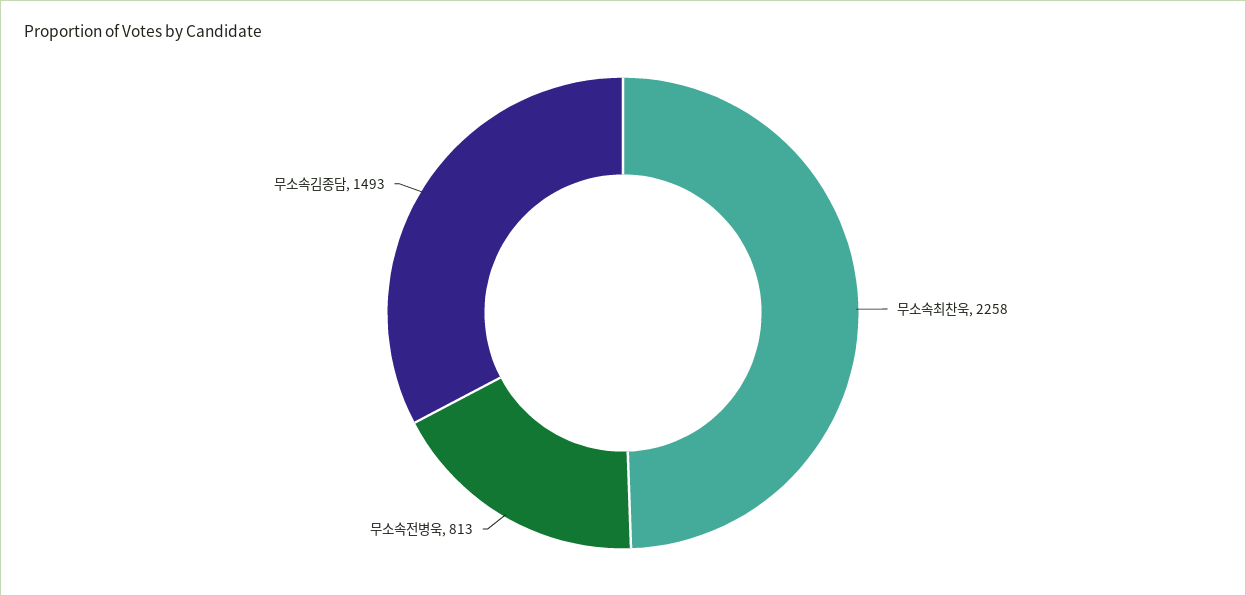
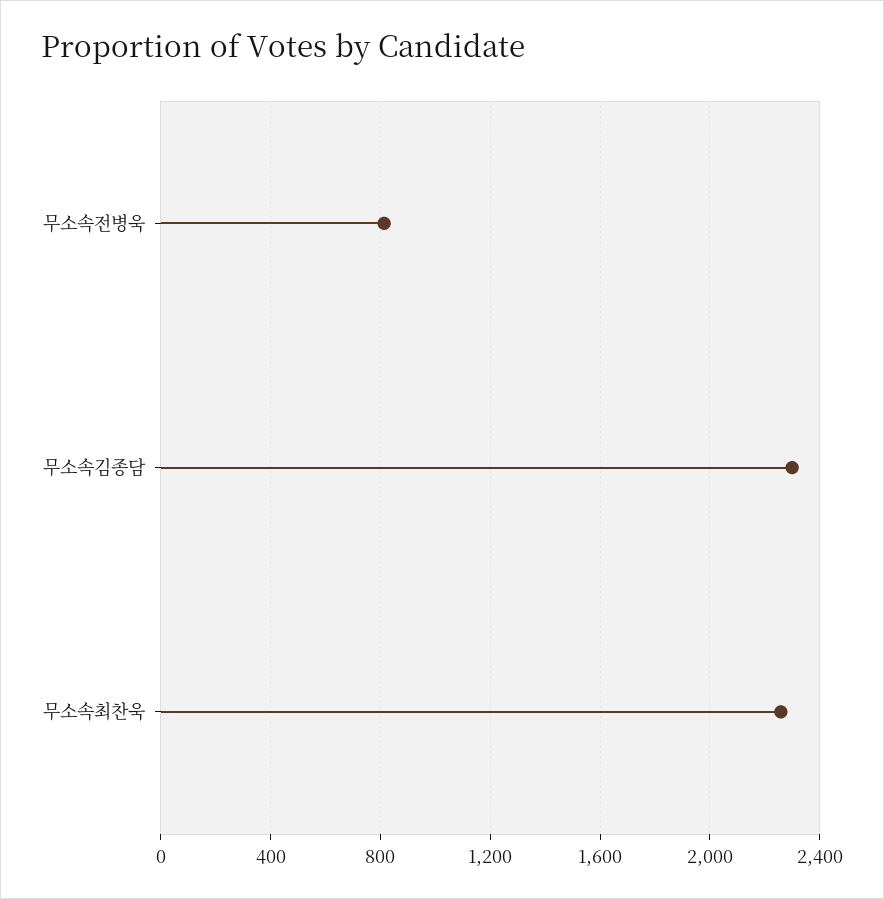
  {
    "무소속최찬욱": 2258,
    "무소속전병욱": 813,
-   "무소속김종담": 1493
+   "무소속김종담": 2300
  }

